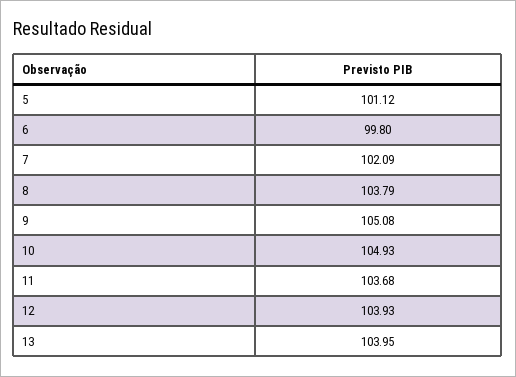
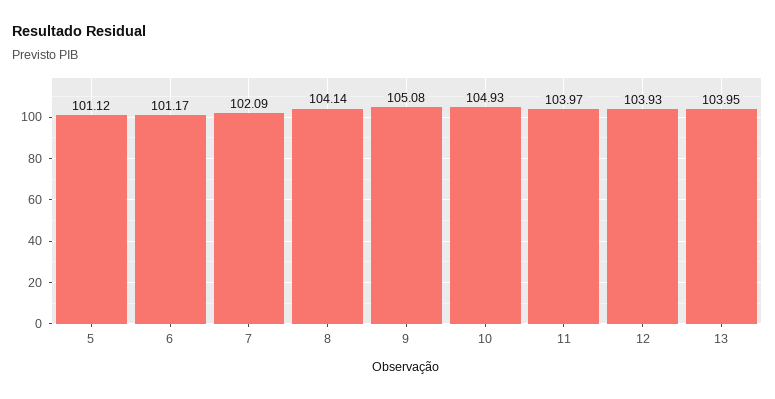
  {
    "5": 101.12,
-   "6": 99.8,
+   "6": 101.17,
    "7": 102.09,
-   "8": 103.79,
+   "8": 104.14,
    "9": 105.08,
    "10": 104.93,
-   "11": 103.68,
+   "11": 103.97,
    "12": 103.93,
    "13": 103.95
  }

